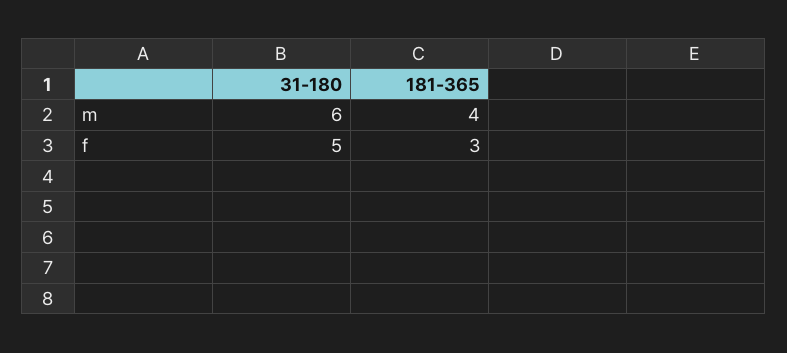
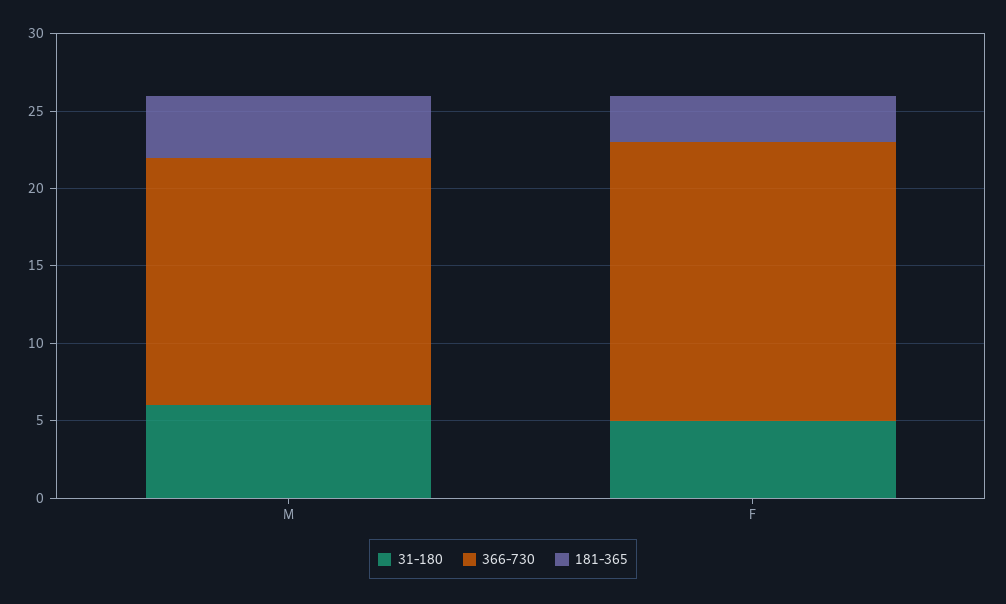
  {
    "31-180": {
      "m": 6,
      "f": 5
    },
    "181-365": {
      "m": 4,
      "f": 3
-   }
+   },
+   "366-730": {
+     "m": 16,
+     "f": 18
+   }
  }

